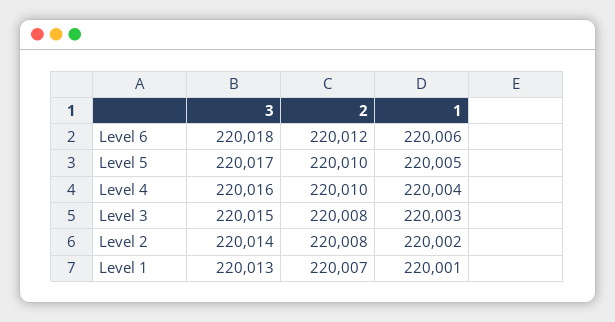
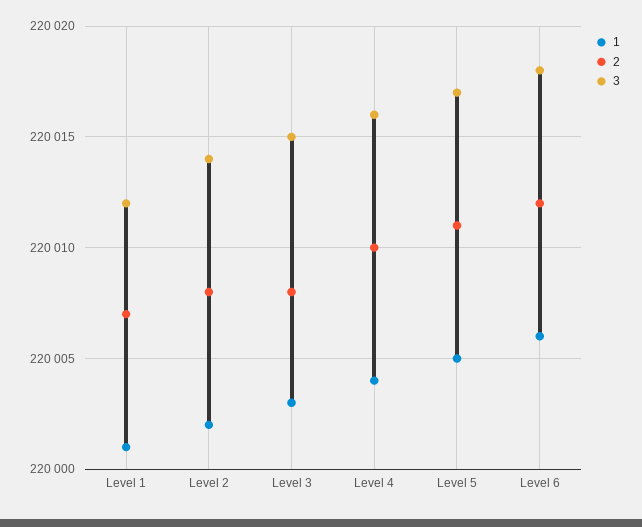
  {
    "3": {
      "Level 6": 220018,
      "Level 5": 220017,
      "Level 4": 220016,
      "Level 3": 220015,
      "Level 2": 220014,
-     "Level 1": 220013
+     "Level 1": 220012
    },
    "2": {
      "Level 6": 220012,
-     "Level 5": 220010,
+     "Level 5": 220011,
      "Level 4": 220010,
      "Level 3": 220008,
      "Level 2": 220008,
      "Level 1": 220007
    },
    "1": {
      "Level 6": 220006,
      "Level 5": 220005,
      "Level 4": 220004,
      "Level 3": 220003,
      "Level 2": 220002,
      "Level 1": 220001
    }
  }

